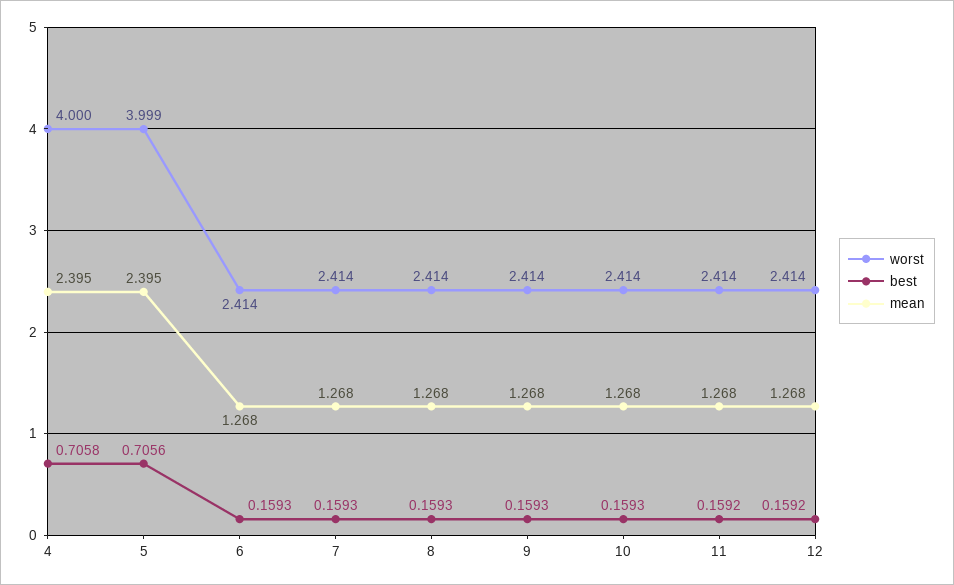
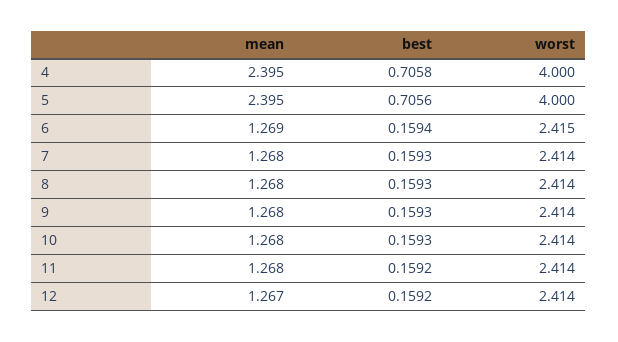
  {
    "worst": {
      "4": 4,
-     "5": 3.999,
+     "5": 4,
-     "6": 2.414,
+     "6": 2.415,
      "7": 2.414,
      "8": 2.414,
      "9": 2.414,
      "10": 2.414,
      "11": 2.414,
      "12": 2.414
    },
    "best": {
      "4": 0.7058,
      "5": 0.7056,
-     "6": 0.1593,
+     "6": 0.1594,
      "7": 0.1593,
      "8": 0.1593,
      "9": 0.1593,
      "10": 0.1593,
      "11": 0.1592,
      "12": 0.1592
    },
    "mean": {
      "4": 2.395,
      "5": 2.395,
-     "6": 1.268,
+     "6": 1.269,
      "7": 1.268,
      "8": 1.268,
      "9": 1.268,
      "10": 1.268,
      "11": 1.268,
-     "12": 1.268
+     "12": 1.267
    }
  }

